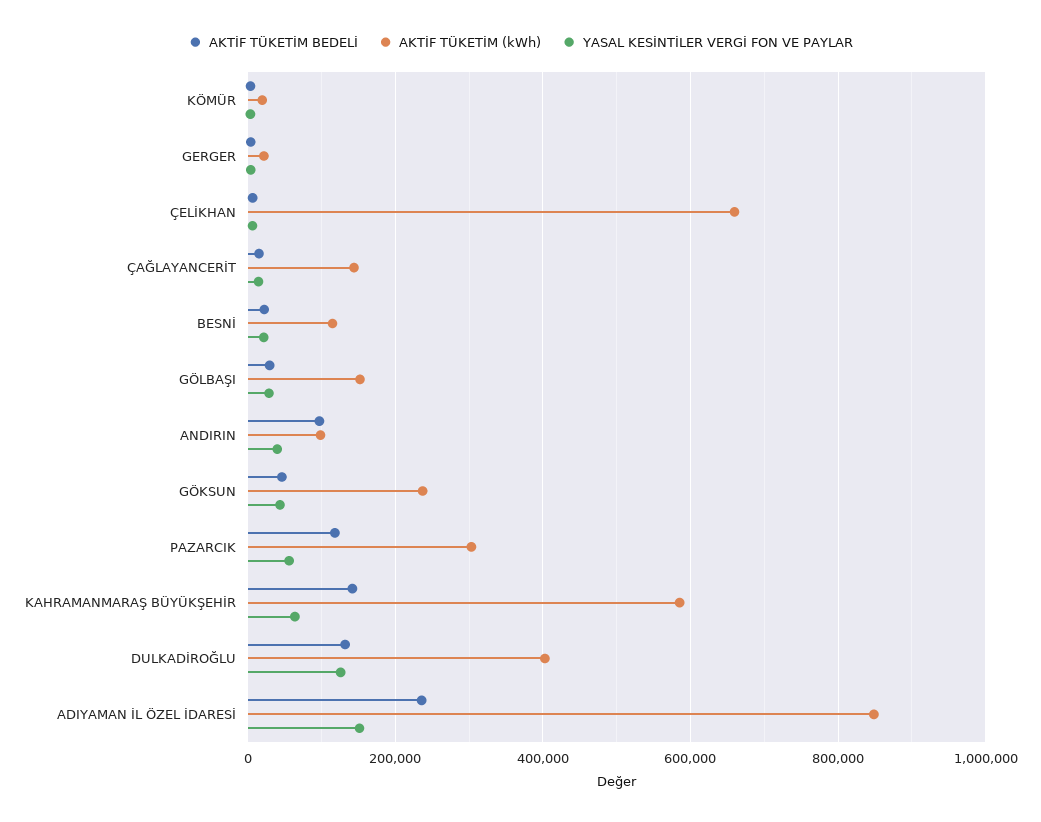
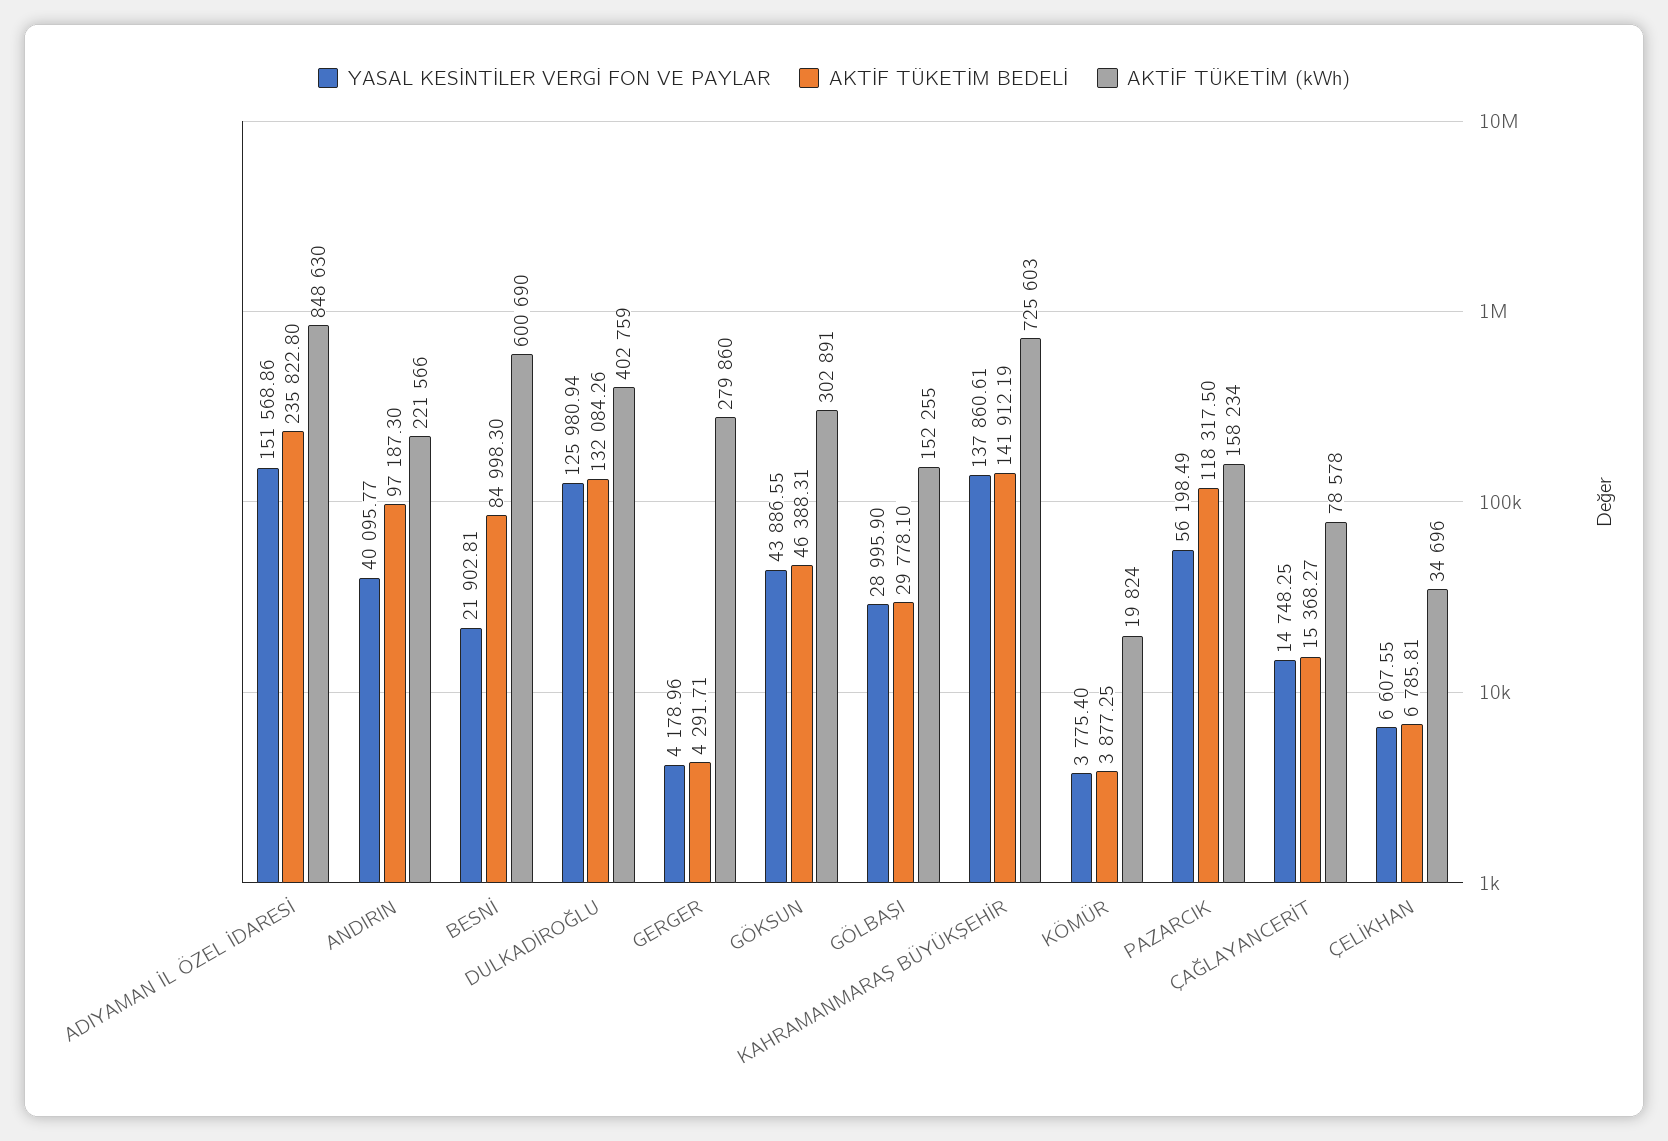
  {
    "AKTİF TÜKETİM BEDELİ": {
      "KÖMÜR": 3877.25,
      "GERGER": 4291.71,
      "ÇELİKHAN": 6785.81,
      "ÇAĞLAYANCERİT": 15368.27,
-     "BESNİ": 20000,
+     "BESNİ": 84998.3,
      "GÖLBAŞI": 29778.1,
      "ANDIRIN": 97187.3,
      "GÖKSUN": 46388.31,
      "PAZARCIK": 118317.5,
      "KAHRAMANMARAŞ BÜYÜKŞEHİR": 141912.19,
      "DULKADİROĞLU": 132084.26,
      "ADIYAMAN İL ÖZEL İDARESİ": 235822.8
    },
    "AKTİF TÜKETİM (kWh)": {
      "KÖMÜR": 19824,
-     "GERGER": 20000,
+     "GERGER": 279860,
-     "ÇELİKHAN": 660000,
+     "ÇELİKHAN": 34696,
-     "ÇAĞLAYANCERİT": 140000,
+     "ÇAĞLAYANCERİT": 78578,
-     "BESNİ": 120000,
+     "BESNİ": 600690,
      "GÖLBAŞI": 152255,
-     "ANDIRIN": 100000,
+     "ANDIRIN": 221566,
-     "GÖKSUN": 240000,
+     "GÖKSUN": 302891,
-     "PAZARCIK": 300000,
+     "PAZARCIK": 158234,
-     "KAHRAMANMARAŞ BÜYÜKŞEHİR": 580000,
+     "KAHRAMANMARAŞ BÜYÜKŞEHİR": 725603,
      "DULKADİROĞLU": 402759,
      "ADIYAMAN İL ÖZEL İDARESİ": 848630
    },
    "YASAL KESİNTİLER VERGİ FON VE PAYLAR": {
      "KÖMÜR": 3775.4,
      "GERGER": 4178.96,
      "ÇELİKHAN": 6607.55,
      "ÇAĞLAYANCERİT": 14748.25,
      "BESNİ": 21902.81,
      "GÖLBAŞI": 28995.9,
      "ANDIRIN": 40095.77,
      "GÖKSUN": 43886.55,
      "PAZARCIK": 56198.49,
-     "KAHRAMANMARAŞ BÜYÜKŞEHİR": 60000,
+     "KAHRAMANMARAŞ BÜYÜKŞEHİR": 137860.61,
      "DULKADİROĞLU": 125980.94,
      "ADIYAMAN İL ÖZEL İDARESİ": 151568.86
    }
  }

